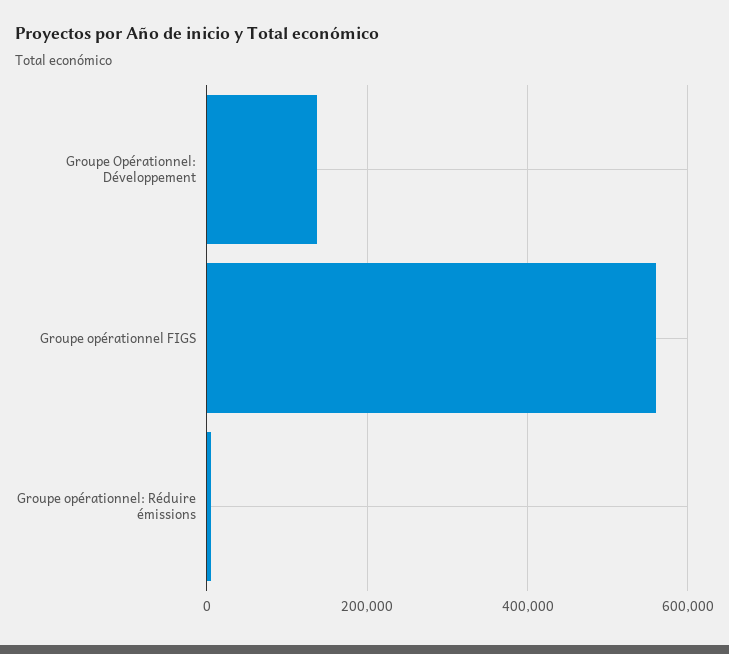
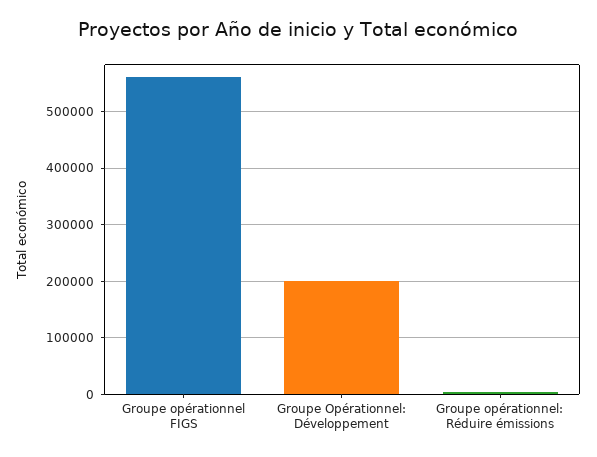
  {
-   "Groupe Opérationnel: Développement": 140000,
+   "Groupe Opérationnel: Développement": 200000,
    "Groupe opérationnel FIGS": 560000,
    "Groupe opérationnel: Réduire émissions": 0
  }

